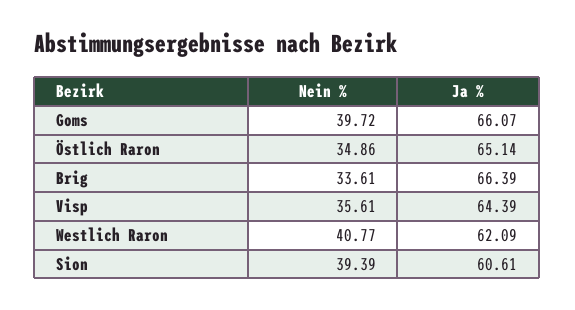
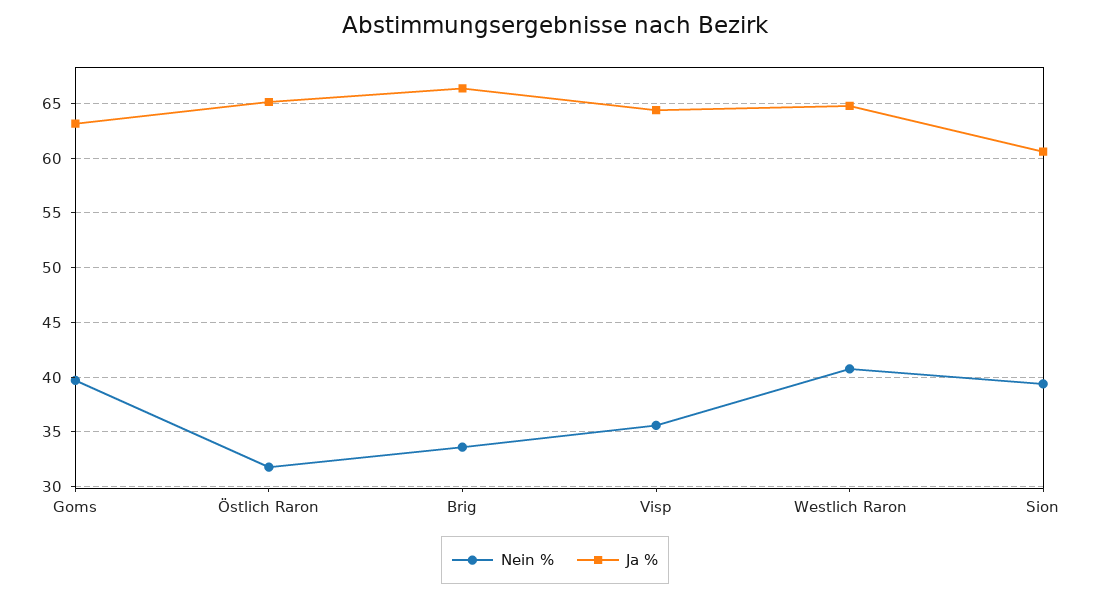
  {
    "Nein %": {
      "Goms": 39.72,
-     "Östlich Raron": 34.86,
+     "Östlich Raron": 32,
      "Brig": 33.61,
      "Visp": 35.61,
      "Westlich Raron": 40.77,
      "Sion": 39.39
    },
    "Ja %": {
-     "Goms": 66.07,
+     "Goms": 63,
      "Östlich Raron": 65.14,
      "Brig": 66.39,
      "Visp": 64.39,
-     "Westlich Raron": 62.09,
+     "Westlich Raron": 65,
      "Sion": 60.61
    }
  }

